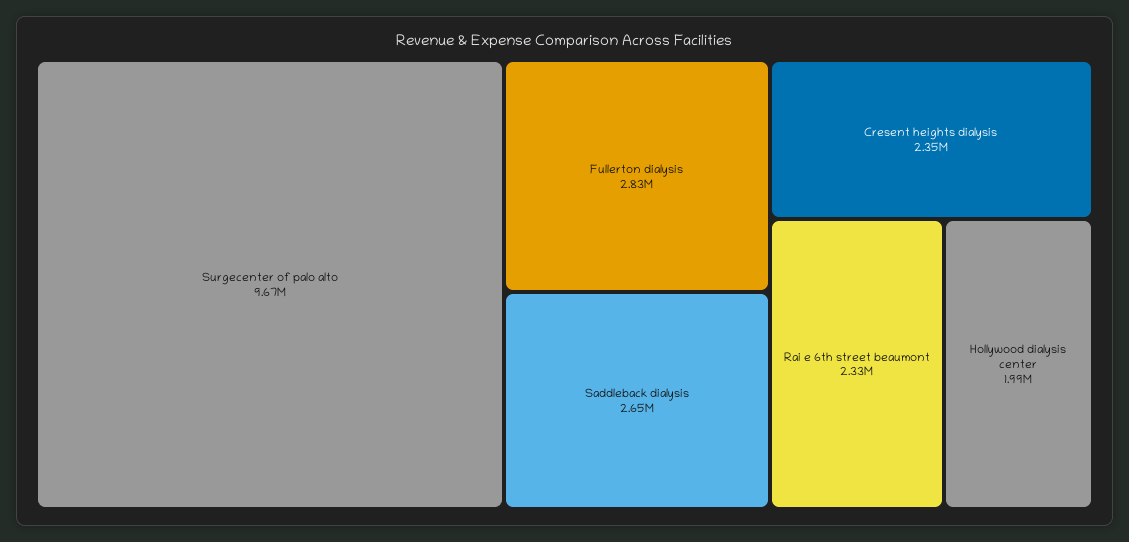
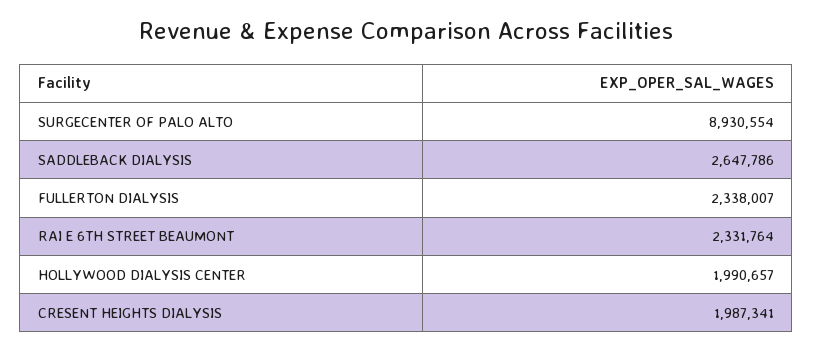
  {
-   "Surgecenter of palo alto": 9670000,
+   "Surgecenter of palo alto": 8930554,
-   "Fullerton dialysis": 2830000,
+   "Fullerton dialysis": 2338007,
    "Saddleback dialysis": 2647786,
-   "Cresent heights dialysis": 2350000,
+   "Cresent heights dialysis": 1987341,
    "Rai e 6th street beaumont": 2331764,
    "Hollywood dialysis center": 1990657
  }

